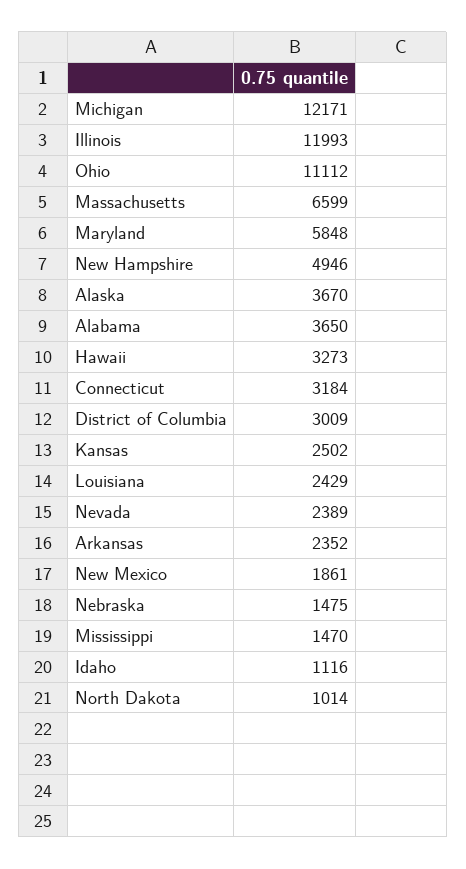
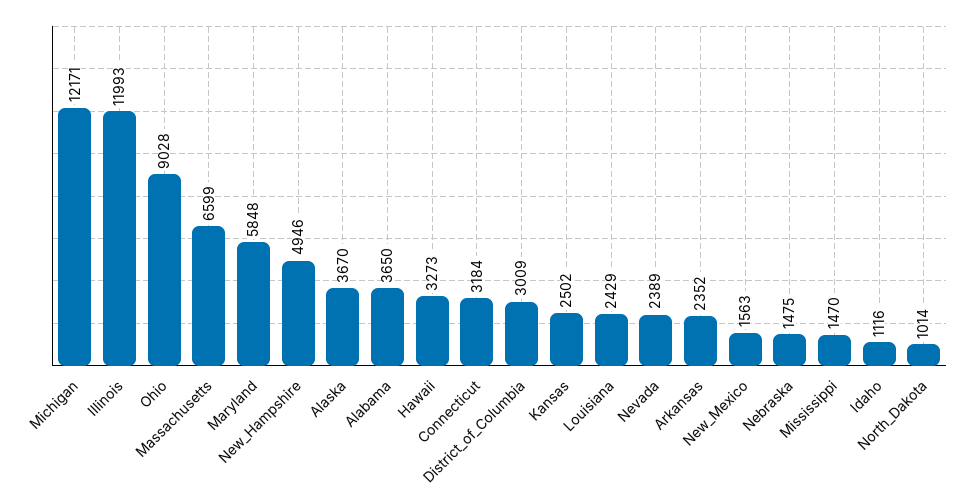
  {
    "Michigan": 12171,
    "Illinois": 11993,
-   "Ohio": 11112,
+   "Ohio": 9028,
    "Massachusetts": 6599,
    "Maryland": 5848,
    "New Hampshire": 4946,
    "Alaska": 3670,
    "Alabama": 3650,
    "Hawaii": 3273,
    "Connecticut": 3184,
    "District of Columbia": 3009,
    "Kansas": 2502,
    "Louisiana": 2429,
    "Nevada": 2389,
    "Arkansas": 2352,
-   "New Mexico": 1861,
+   "New Mexico": 1563,
    "Nebraska": 1475,
    "Mississippi": 1470,
    "Idaho": 1116,
    "North Dakota": 1014
  }

